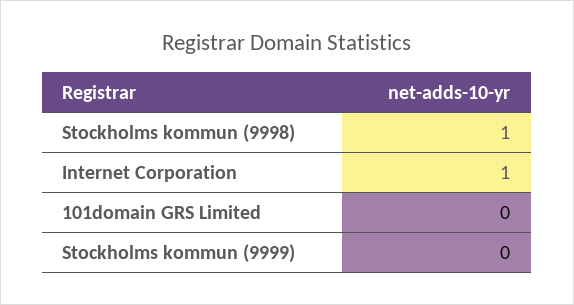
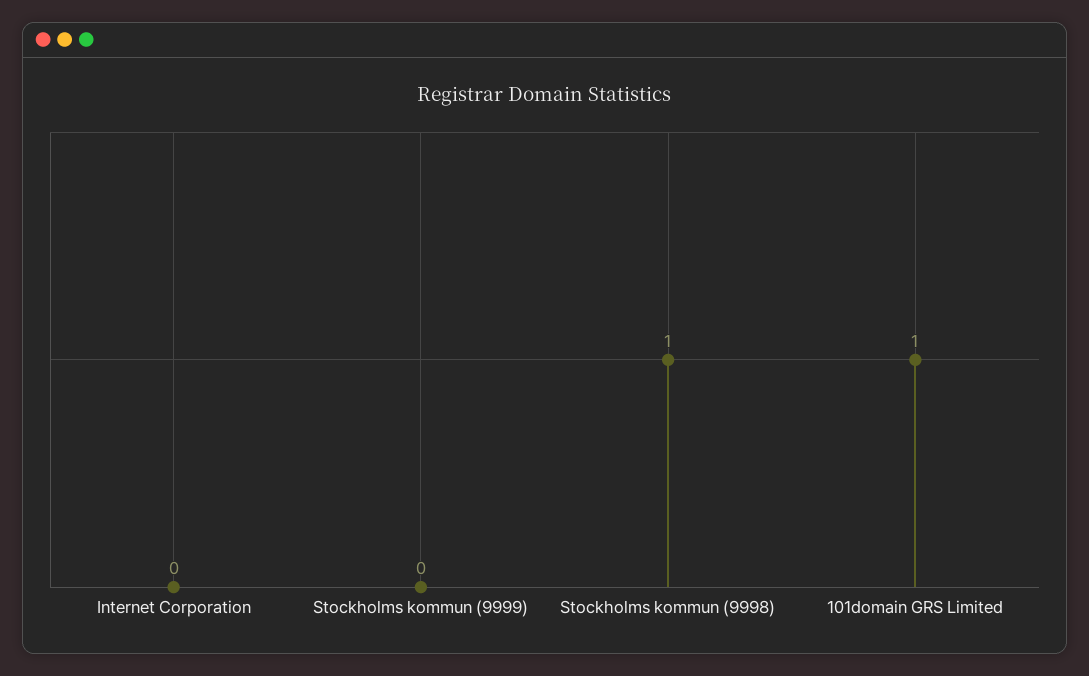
  {
    "Stockholms kommun (9998)": 1,
-   "Internet Corporation": 1,
+   "Internet Corporation": 0,
-   "101domain GRS Limited": 0,
+   "101domain GRS Limited": 1,
    "Stockholms kommun (9999)": 0
  }

